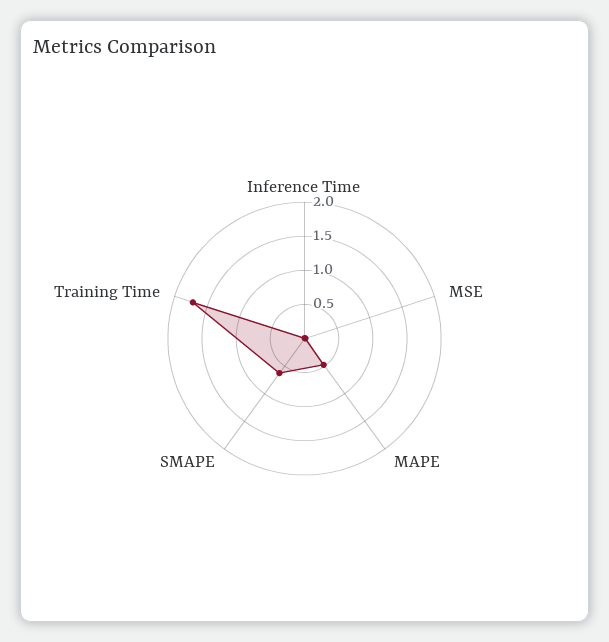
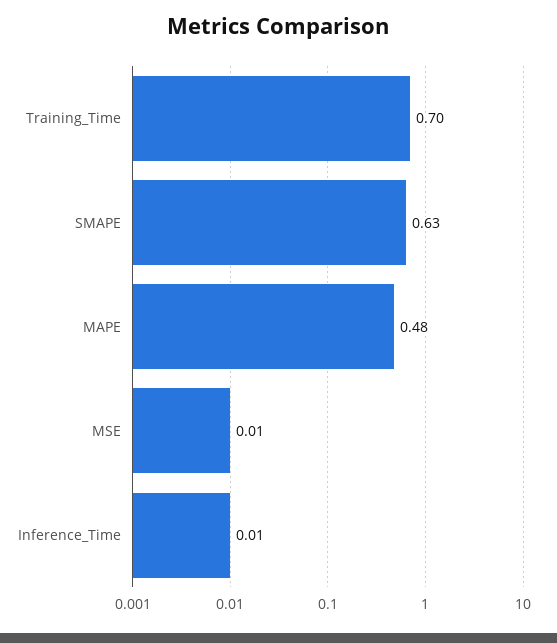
  {
    "Inference Time": 0.01,
    "MSE": 0.01,
    "MAPE": 0.48,
    "SMAPE": 0.63,
-   "Training Time": 1.75
+   "Training Time": 0.7
  }

